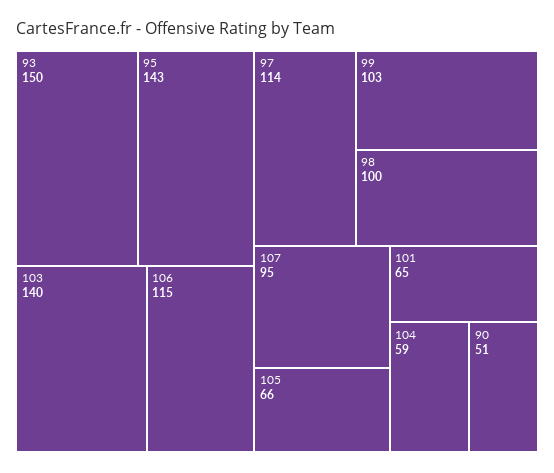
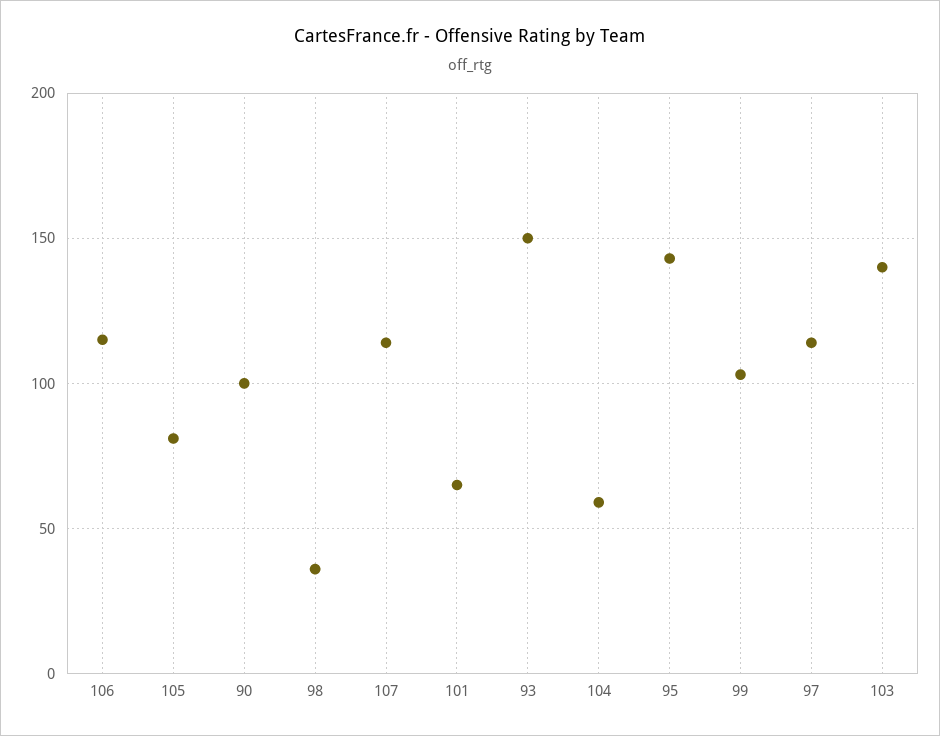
  {
    "93": 150,
    "95": 143,
    "103": 140,
    "106": 115,
    "97": 114,
    "99": 103,
-   "98": 100,
+   "98": 35,
-   "107": 95,
+   "107": 115,
-   "105": 66,
+   "105": 80,
    "101": 65,
    "104": 59,
-   "90": 51
+   "90": 100
  }

